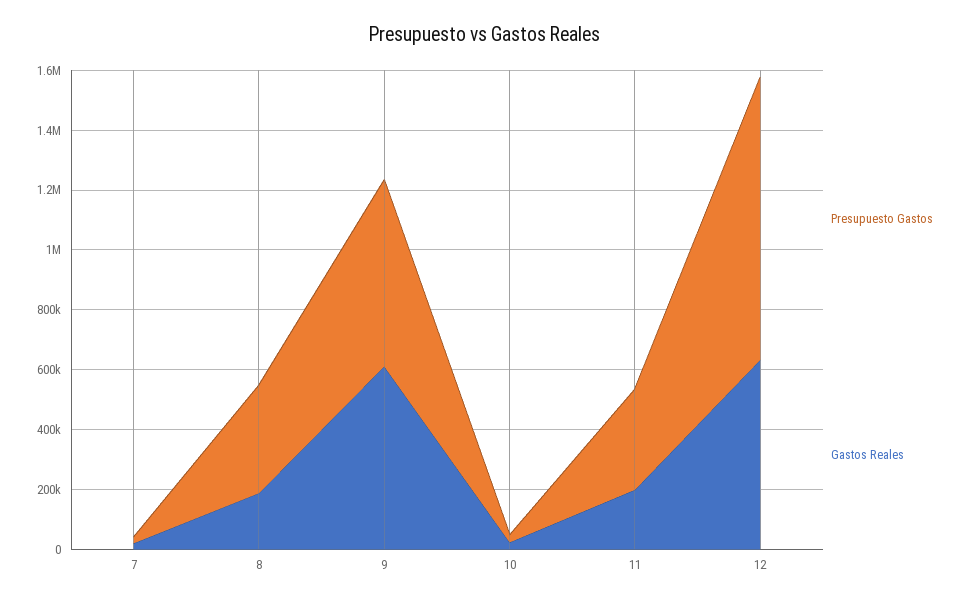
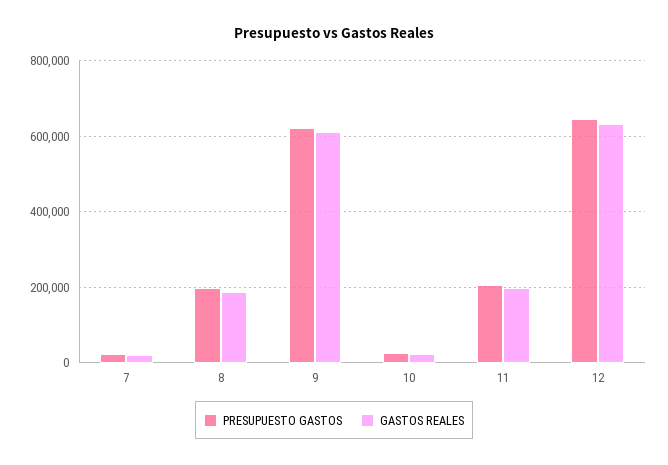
  {
    "Presupuesto Gastos": {
      "7": 20000,
-     "8": 350000,
+     "8": 200000,
      "9": 620000,
      "10": 20000,
-     "11": 350000,
+     "11": 200000,
-     "12": 950000
+     "12": 640000
    },
    "Gastos Reales": {
      "7": 20000,
      "8": 180000,
      "9": 620000,
      "10": 20000,
      "11": 200000,
      "12": 640000
    }
  }

